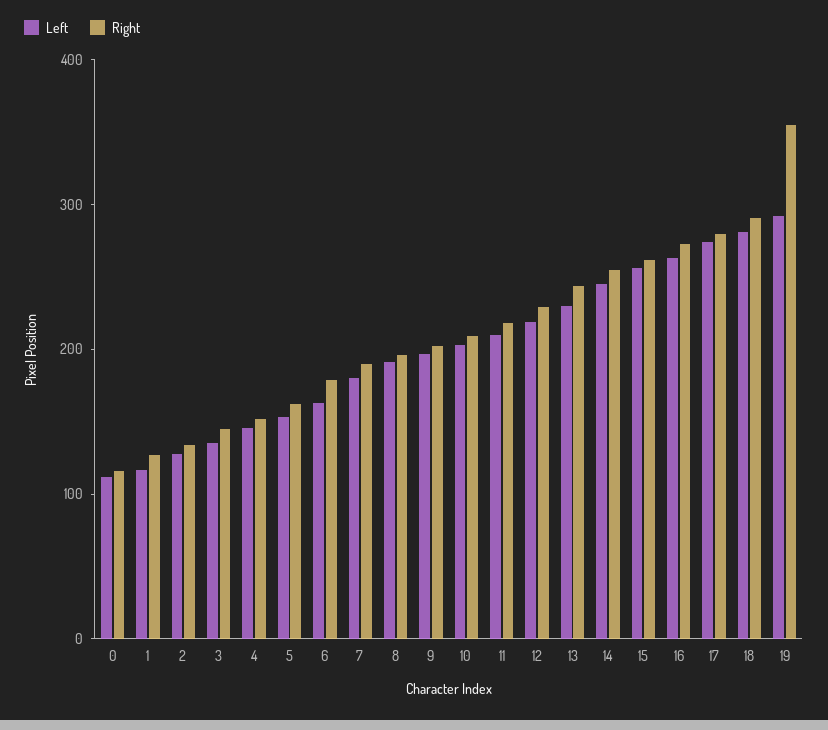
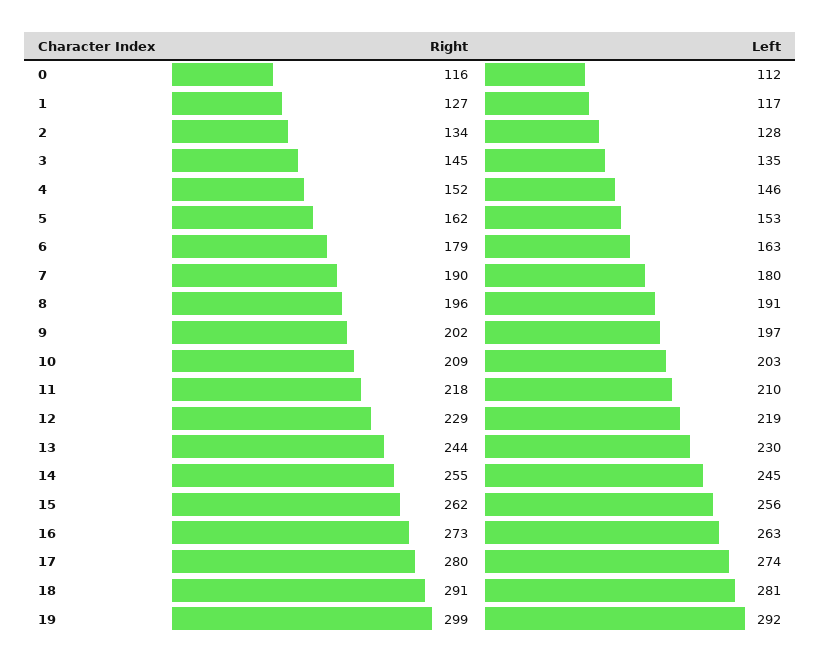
  {
    "Left": {
      "0": 112,
      "1": 117,
      "2": 128,
      "3": 135,
      "4": 146,
      "5": 153,
      "6": 163,
      "7": 180,
      "8": 191,
      "9": 197,
      "10": 203,
      "11": 210,
      "12": 219,
      "13": 230,
      "14": 245,
      "15": 256,
      "16": 263,
      "17": 274,
      "18": 281,
      "19": 292
    },
    "Right": {
      "0": 116,
      "1": 127,
      "2": 134,
      "3": 145,
      "4": 152,
      "5": 162,
      "6": 179,
      "7": 190,
      "8": 196,
      "9": 202,
      "10": 209,
      "11": 218,
      "12": 229,
      "13": 244,
      "14": 255,
      "15": 262,
      "16": 273,
      "17": 280,
      "18": 291,
-     "19": 360
+     "19": 299
    }
  }

